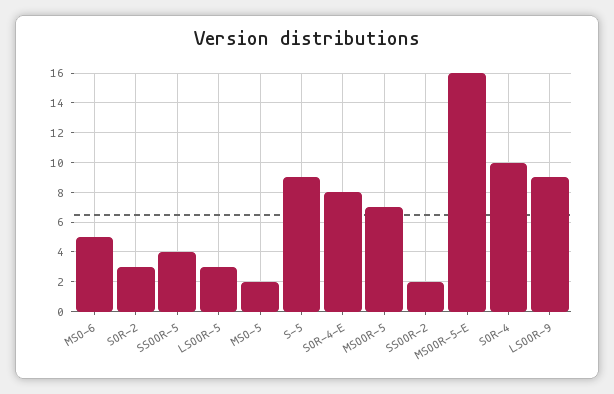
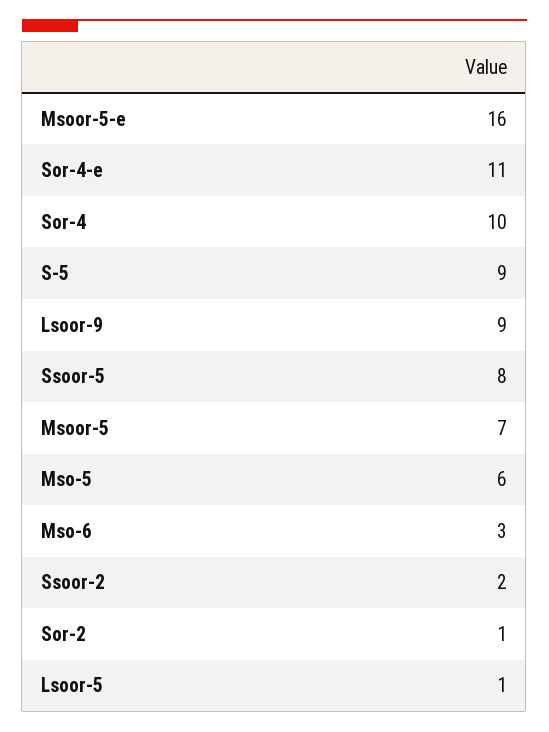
  {
-   "MSO-6": 5,
+   "MSO-6": 3,
-   "SOR-2": 3,
+   "SOR-2": 1,
-   "SSOOR-5": 4,
+   "SSOOR-5": 8,
-   "LSOOR-5": 3,
+   "LSOOR-5": 1,
-   "MSO-5": 2,
+   "MSO-5": 6,
    "S-5": 9,
-   "SOR-4-E": 8,
+   "SOR-4-E": 11,
    "MSOOR-5": 7,
    "SSOOR-2": 2,
    "MSOOR-5-E": 16,
    "SOR-4": 10,
    "LSOOR-9": 9
  }

